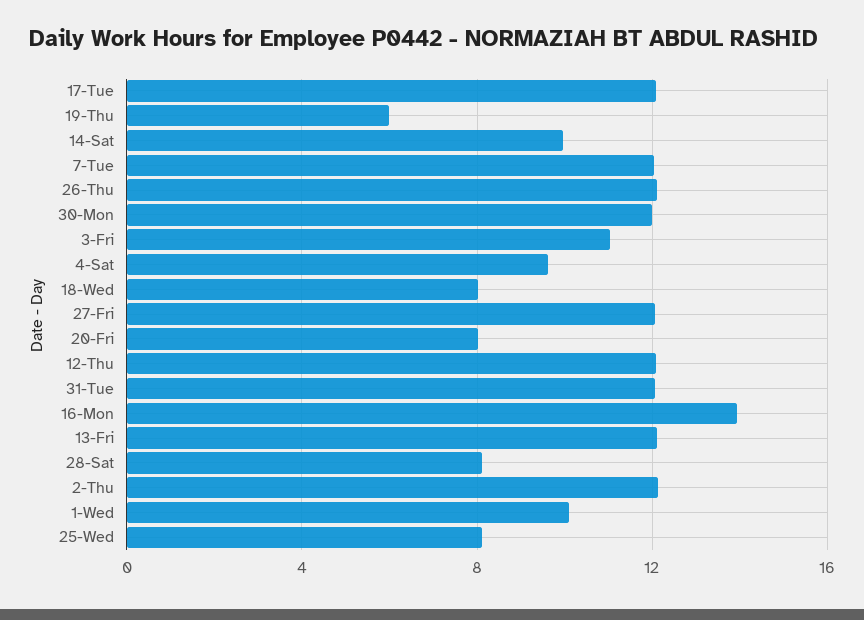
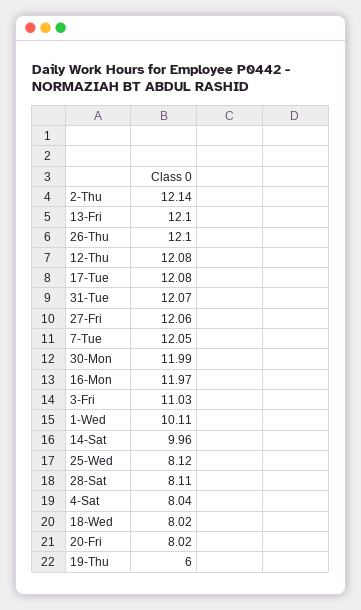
  {
    "17-Tue": 12.08,
    "19-Thu": 6,
    "14-Sat": 9.96,
    "7-Tue": 12.05,
    "26-Thu": 12.1,
    "30-Mon": 11.99,
    "3-Fri": 11.03,
-   "4-Sat": 9.5,
+   "4-Sat": 8.04,
    "18-Wed": 8.02,
    "27-Fri": 12.06,
    "20-Fri": 8.02,
    "12-Thu": 12.08,
    "31-Tue": 12.07,
-   "16-Mon": 14,
+   "16-Mon": 11.97,
    "13-Fri": 12.1,
    "28-Sat": 8.11,
    "2-Thu": 12.14,
    "1-Wed": 10.11,
    "25-Wed": 8.12
  }

